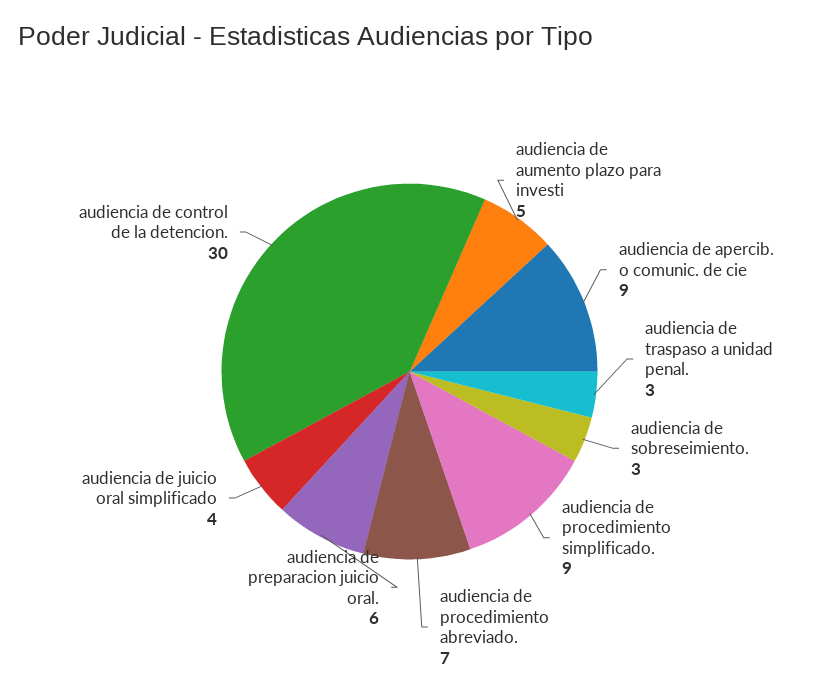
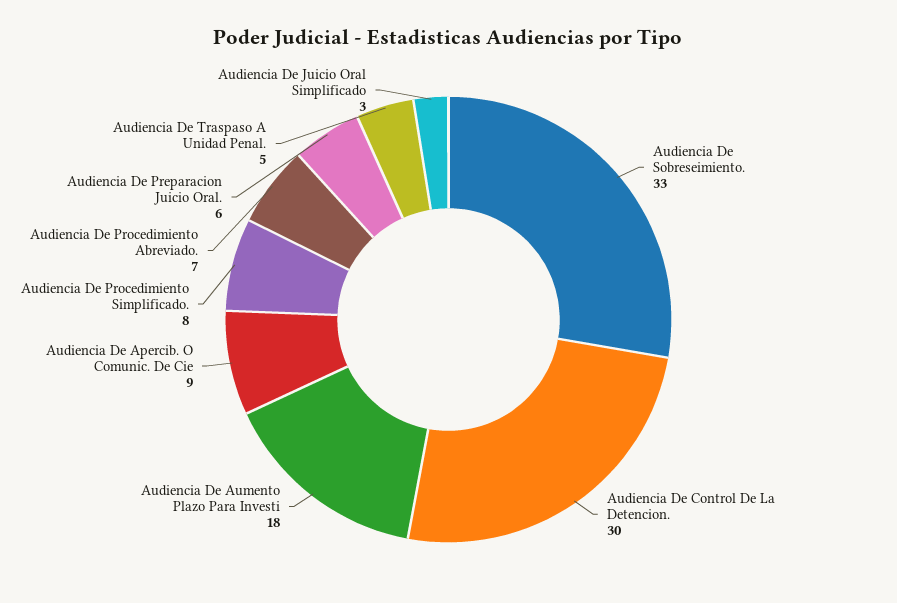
  {
-   "audiencia de aumento plazo para investi": 5,
+   "audiencia de aumento plazo para investi": 18,
    "audiencia de apercib. o comunic. de cie": 9,
-   "audiencia de traspaso a unidad penal.": 3,
+   "audiencia de traspaso a unidad penal.": 5,
-   "audiencia de sobreseimiento.": 3,
+   "audiencia de sobreseimiento.": 33,
-   "audiencia de procedimiento simplificado.": 9,
+   "audiencia de procedimiento simplificado.": 8,
    "audiencia de procedimiento abreviado.": 7,
    "audiencia de preparacion juicio oral.": 6,
-   "audiencia de juicio oral simplificado": 4,
+   "audiencia de juicio oral simplificado": 3,
    "audiencia de control de la detencion.": 30
  }

